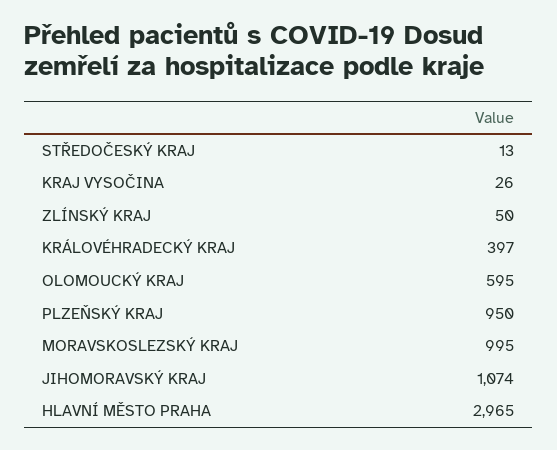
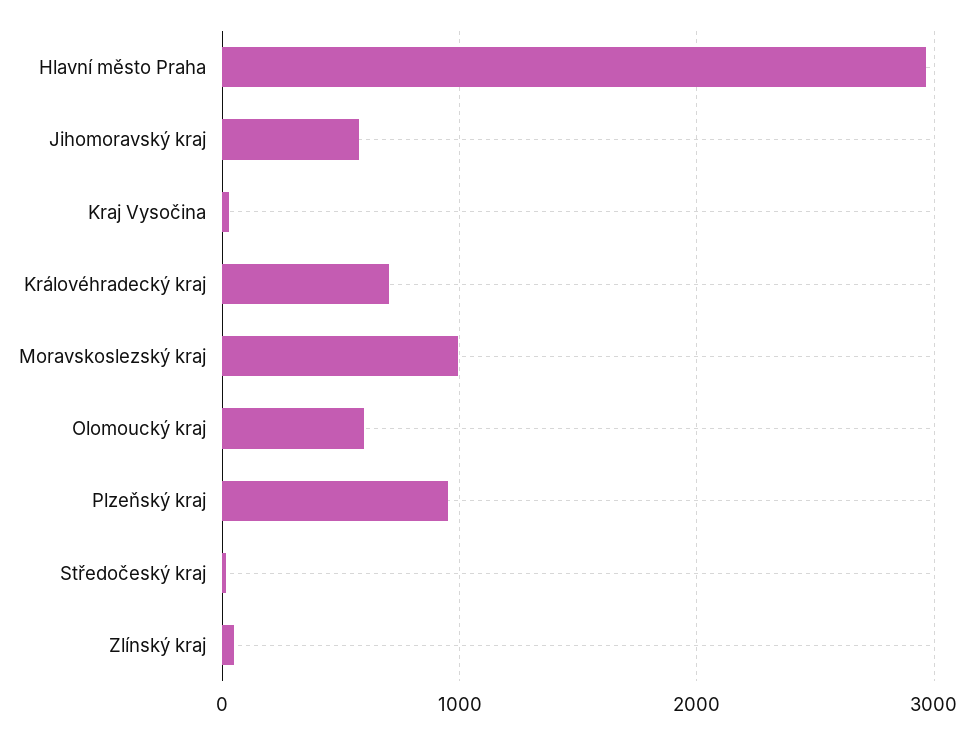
  {
    "STŘEDOČESKÝ KRAJ": 13,
    "KRAJ VYSOČINA": 26,
    "ZLÍNSKÝ KRAJ": 50,
-   "KRÁLOVÉHRADECKÝ KRAJ": 397,
+   "KRÁLOVÉHRADECKÝ KRAJ": 700,
    "OLOMOUCKÝ KRAJ": 595,
    "PLZEŇSKÝ KRAJ": 950,
    "MORAVSKOSLEZSKÝ KRAJ": 995,
-   "JIHOMORAVSKÝ KRAJ": 1074,
+   "JIHOMORAVSKÝ KRAJ": 600,
    "HLAVNÍ MĚSTO PRAHA": 2965
  }

